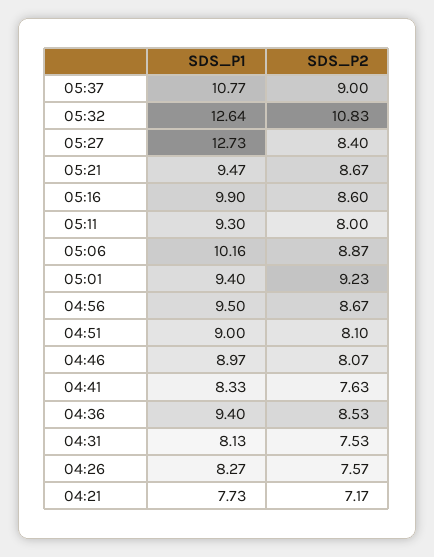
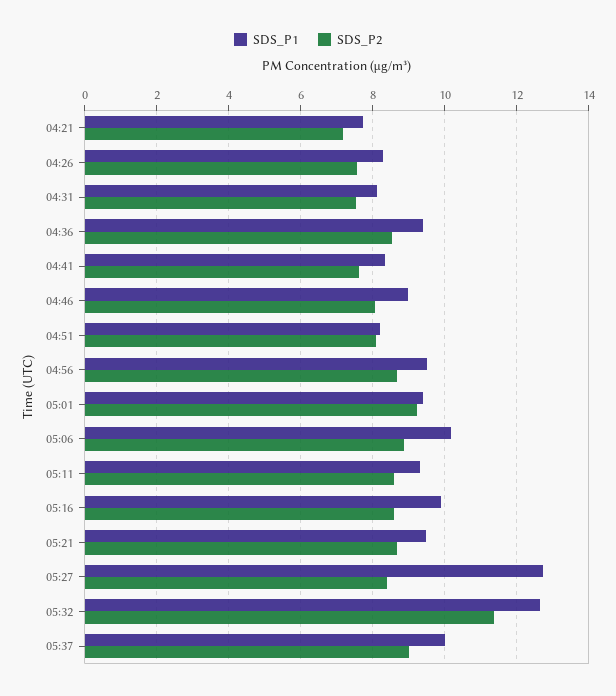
  {
    "SDS_P1": {
-     "05:37": 10.77,
+     "05:37": 10,
      "05:32": 12.64,
      "05:27": 12.73,
      "05:21": 9.47,
      "05:16": 9.9,
      "05:11": 9.3,
      "05:06": 10.16,
      "05:01": 9.4,
      "04:56": 9.5,
-     "04:51": 9,
+     "04:51": 8.2,
      "04:46": 8.97,
      "04:41": 8.33,
      "04:36": 9.4,
      "04:31": 8.13,
      "04:26": 8.27,
      "04:21": 7.73
    },
    "SDS_P2": {
      "05:37": 9,
-     "05:32": 10.83,
+     "05:32": 11.4,
      "05:27": 8.4,
      "05:21": 8.67,
      "05:16": 8.6,
-     "05:11": 8,
+     "05:11": 8.6,
      "05:06": 8.87,
      "05:01": 9.23,
      "04:56": 8.67,
      "04:51": 8.1,
      "04:46": 8.07,
      "04:41": 7.63,
      "04:36": 8.53,
      "04:31": 7.53,
      "04:26": 7.57,
      "04:21": 7.17
    }
  }

